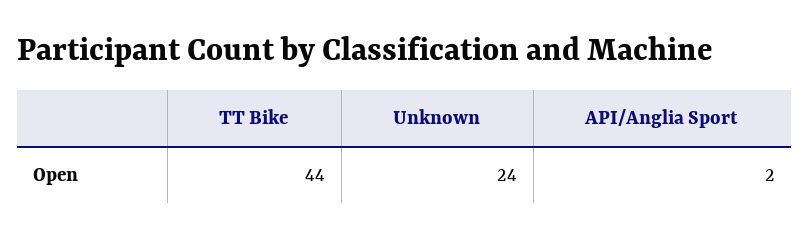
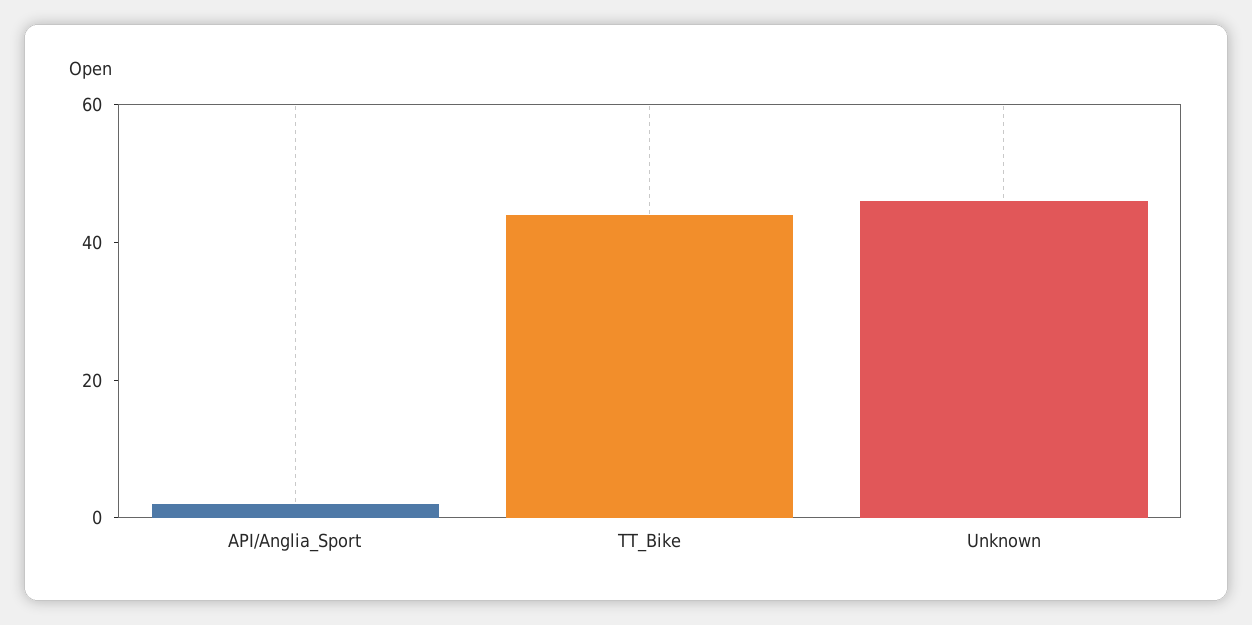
  {
    "TT Bike": 44,
-   "Unknown": 24,
+   "Unknown": 45,
    "API/Anglia Sport": 2
  }

